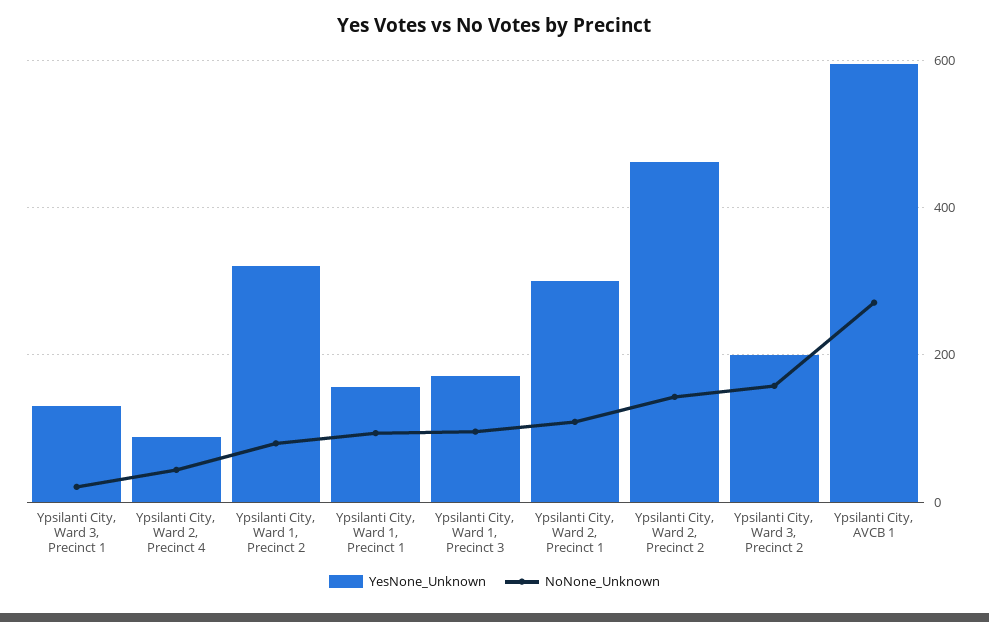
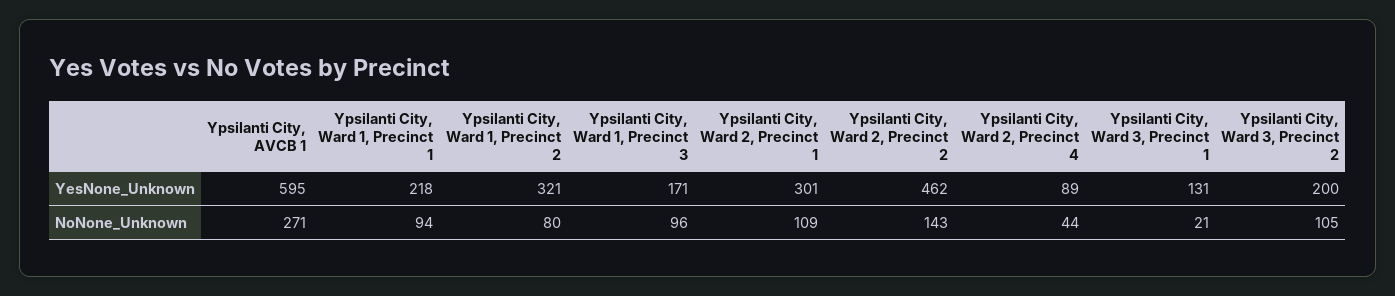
  {
    "YesNone_Unknown": {
      "Ypsilanti City, Ward 3, Precinct 1": 131,
      "Ypsilanti City, Ward 2, Precinct 4": 89,
      "Ypsilanti City, Ward 1, Precinct 2": 321,
-     "Ypsilanti City, Ward 1, Precinct 1": 160,
+     "Ypsilanti City, Ward 1, Precinct 1": 218,
      "Ypsilanti City, Ward 1, Precinct 3": 171,
      "Ypsilanti City, Ward 2, Precinct 1": 301,
      "Ypsilanti City, Ward 2, Precinct 2": 462,
      "Ypsilanti City, Ward 3, Precinct 2": 200,
      "Ypsilanti City, AVCB 1": 595
    },
    "NoNone_Unknown": {
      "Ypsilanti City, Ward 3, Precinct 1": 21,
      "Ypsilanti City, Ward 2, Precinct 4": 44,
      "Ypsilanti City, Ward 1, Precinct 2": 80,
      "Ypsilanti City, Ward 1, Precinct 1": 94,
      "Ypsilanti City, Ward 1, Precinct 3": 96,
      "Ypsilanti City, Ward 2, Precinct 1": 109,
      "Ypsilanti City, Ward 2, Precinct 2": 143,
-     "Ypsilanti City, Ward 3, Precinct 2": 160,
+     "Ypsilanti City, Ward 3, Precinct 2": 105,
      "Ypsilanti City, AVCB 1": 271
    }
  }

